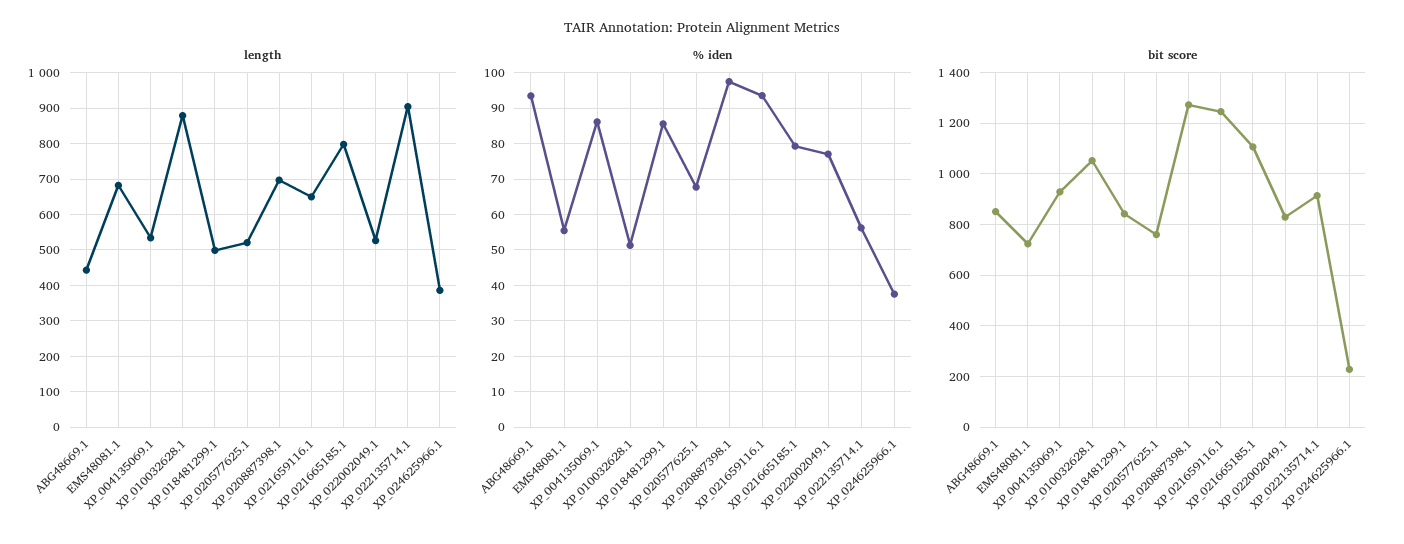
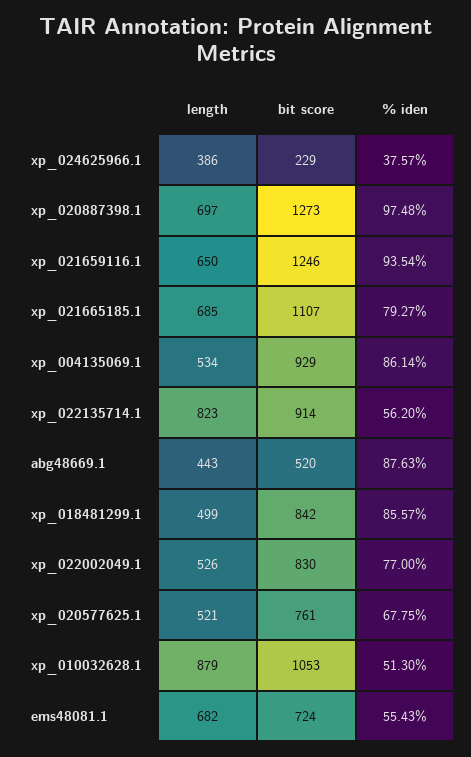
  {
    "length": {
      "ABG48669.1": 443,
      "EMS48081.1": 682,
      "XP_004135069.1": 534,
      "XP_010032628.1": 879,
      "XP_018481299.1": 499,
      "XP_020577625.1": 521,
      "XP_020887398.1": 697,
      "XP_021659116.1": 650,
-     "XP_021665185.1": 800,
+     "XP_021665185.1": 685,
      "XP_022002049.1": 526,
-     "XP_022135714.1": 900,
+     "XP_022135714.1": 823,
      "XP_024625966.1": 386
    },
    "% iden": {
-     "ABG48669.1": 94,
+     "ABG48669.1": 87.63,
      "EMS48081.1": 55.43,
      "XP_004135069.1": 86.14,
      "XP_010032628.1": 51.3,
      "XP_018481299.1": 85.57,
      "XP_020577625.1": 67.75,
      "XP_020887398.1": 97.48,
      "XP_021659116.1": 93.54,
      "XP_021665185.1": 79.27,
      "XP_022002049.1": 77,
      "XP_022135714.1": 56.2,
      "XP_024625966.1": 37.57
    },
    "bit score": {
-     "ABG48669.1": 850,
+     "ABG48669.1": 520,
      "EMS48081.1": 724,
      "XP_004135069.1": 929,
      "XP_010032628.1": 1053,
      "XP_018481299.1": 842,
      "XP_020577625.1": 761,
      "XP_020887398.1": 1273,
      "XP_021659116.1": 1246,
      "XP_021665185.1": 1107,
      "XP_022002049.1": 830,
      "XP_022135714.1": 914,
      "XP_024625966.1": 229
    }
  }

